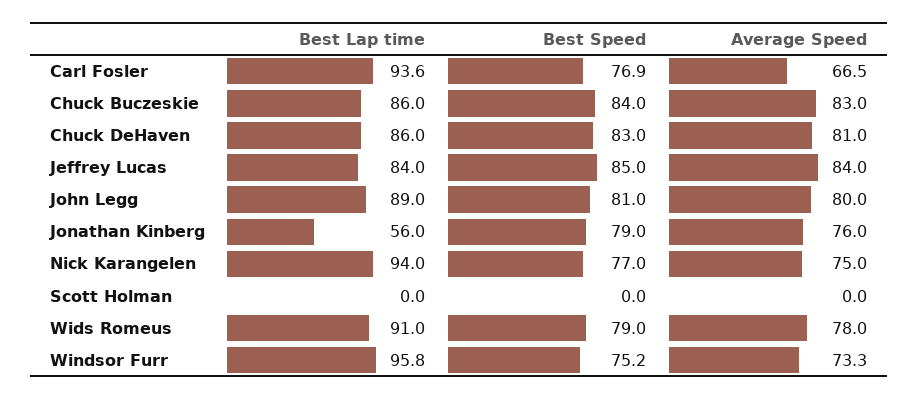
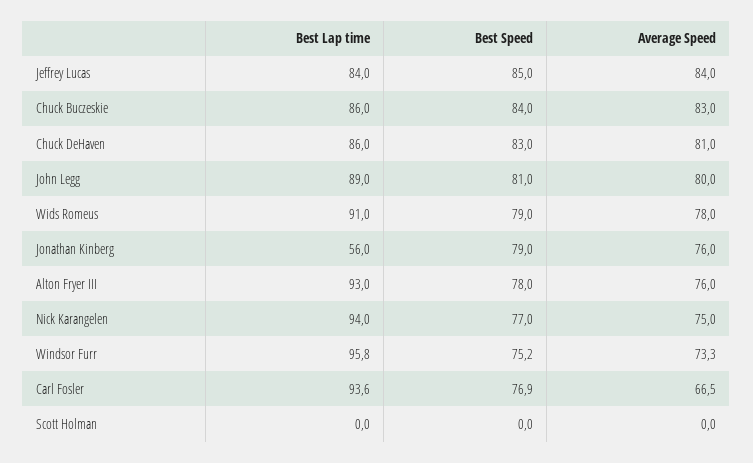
  {
    "Best Lap time": {
      "Carl Fosler": 93.6,
      "Chuck Buczeskie": 86,
      "Chuck DeHaven": 86,
      "Jeffrey Lucas": 84,
      "John Legg": 89,
      "Jonathan Kinberg": 56,
      "Nick Karangelen": 94,
      "Scott Holman": 0,
      "Wids Romeus": 91,
-     "Windsor Furr": 95.8
+     "Windsor Furr": 95.8,
+     "Alton Fryer III": 93
    },
    "Best Speed": {
      "Carl Fosler": 76.9,
      "Chuck Buczeskie": 84,
      "Chuck DeHaven": 83,
      "Jeffrey Lucas": 85,
      "John Legg": 81,
      "Jonathan Kinberg": 79,
      "Nick Karangelen": 77,
      "Scott Holman": 0,
      "Wids Romeus": 79,
-     "Windsor Furr": 75.2
+     "Windsor Furr": 75.2,
+     "Alton Fryer III": 78
    },
    "Average Speed": {
      "Carl Fosler": 66.5,
      "Chuck Buczeskie": 83,
      "Chuck DeHaven": 81,
      "Jeffrey Lucas": 84,
      "John Legg": 80,
      "Jonathan Kinberg": 76,
      "Nick Karangelen": 75,
      "Scott Holman": 0,
      "Wids Romeus": 78,
-     "Windsor Furr": 73.3
+     "Windsor Furr": 73.3,
+     "Alton Fryer III": 76
    }
  }

